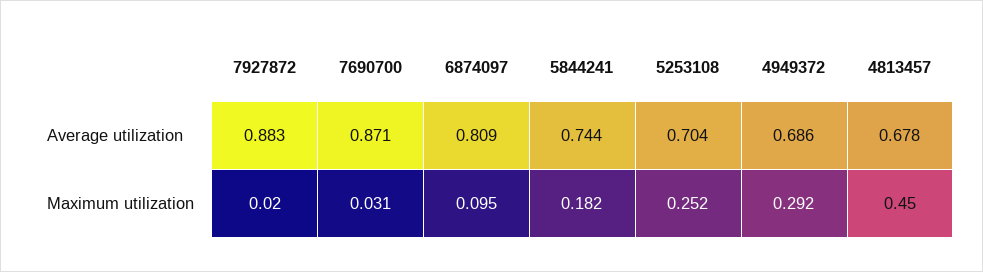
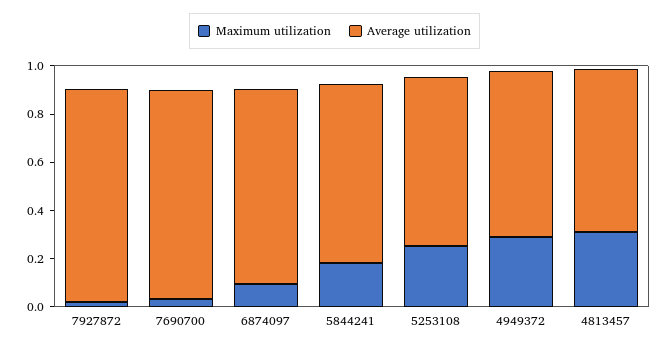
  {
    "Average utilization": {
      "7927872": 0.883,
      "7690700": 0.871,
      "6874097": 0.809,
      "5844241": 0.744,
      "5253108": 0.704,
      "4949372": 0.686,
      "4813457": 0.678
    },
    "Maximum utilization": {
      "7927872": 0.02,
      "7690700": 0.031,
      "6874097": 0.095,
      "5844241": 0.182,
      "5253108": 0.252,
      "4949372": 0.292,
-     "4813457": 0.45
+     "4813457": 0.3
    }
  }

